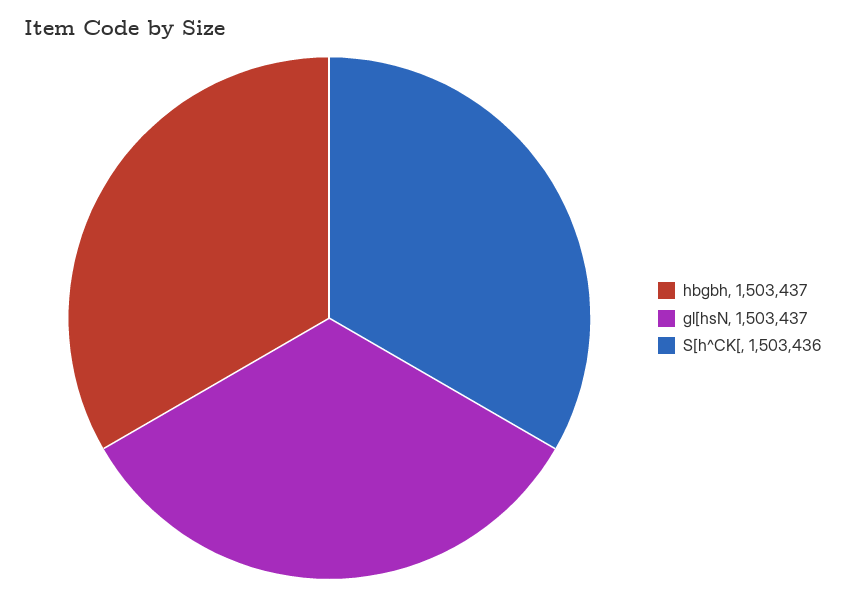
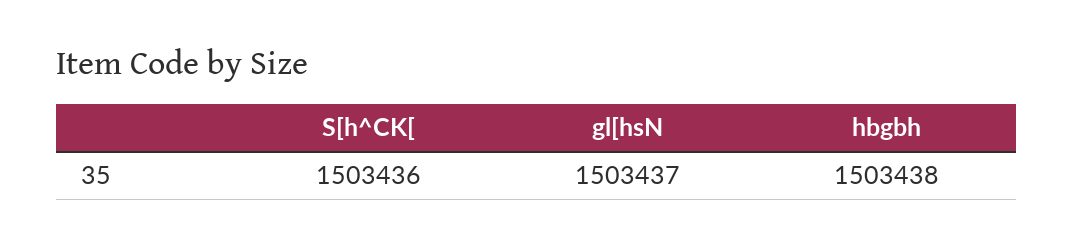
  {
-   "hbgbh": 1503437,
+   "hbgbh": 1503438,
    "gl[hsN": 1503437,
    "S[h^CK[": 1503436
  }

